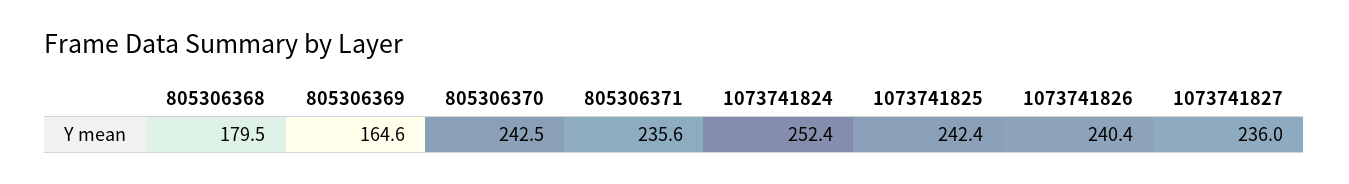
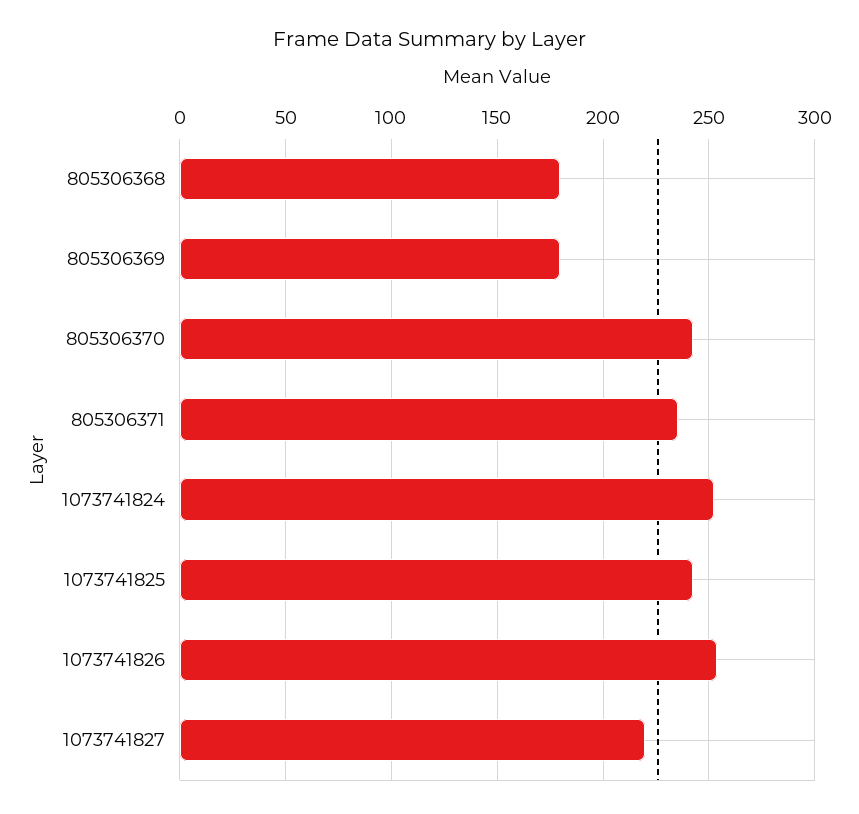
  {
    "805306368": 179.5,
-   "805306369": 164.6,
+   "805306369": 180,
    "805306370": 242.5,
    "805306371": 235.6,
    "1073741824": 252.4,
    "1073741825": 242.4,
-   "1073741826": 240.4,
+   "1073741826": 255,
-   "1073741827": 236
+   "1073741827": 220
  }

